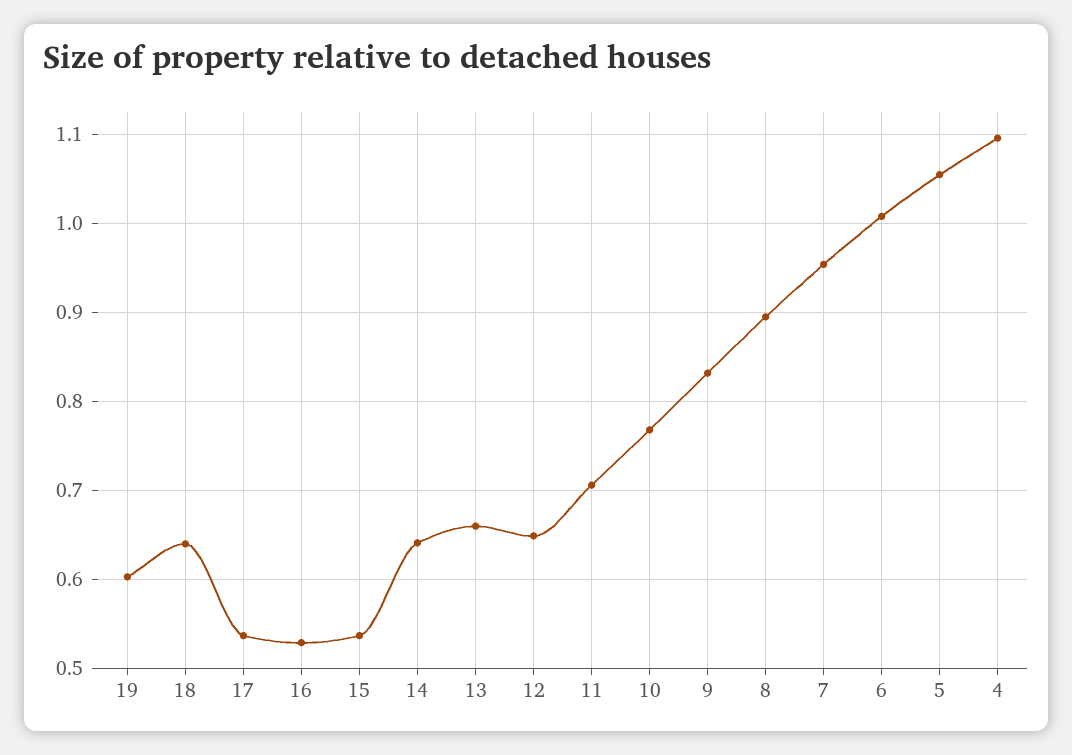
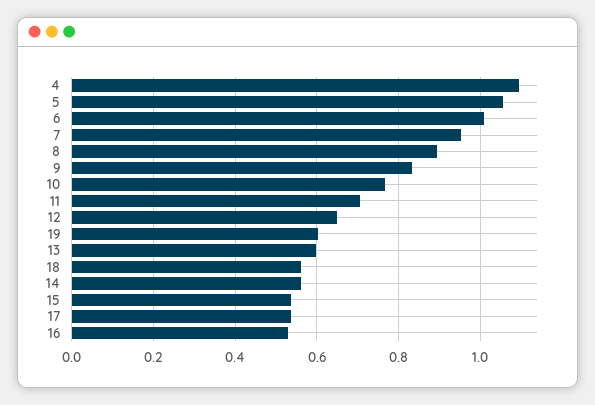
  {
    "19": 0.6,
-   "18": 0.64,
+   "18": 0.56,
    "17": 0.54,
    "16": 0.53,
    "15": 0.54,
-   "14": 0.64,
+   "14": 0.56,
-   "13": 0.66,
+   "13": 0.6,
    "12": 0.65,
    "11": 0.71,
    "10": 0.77,
    "9": 0.83,
    "8": 0.9,
    "7": 0.95,
    "6": 1.01,
    "5": 1.06,
    "4": 1.1
  }

